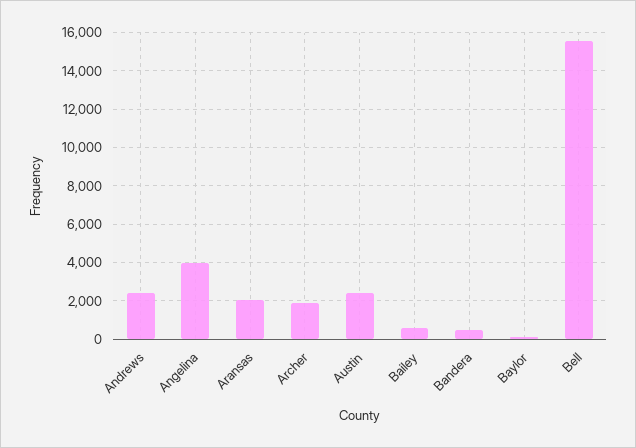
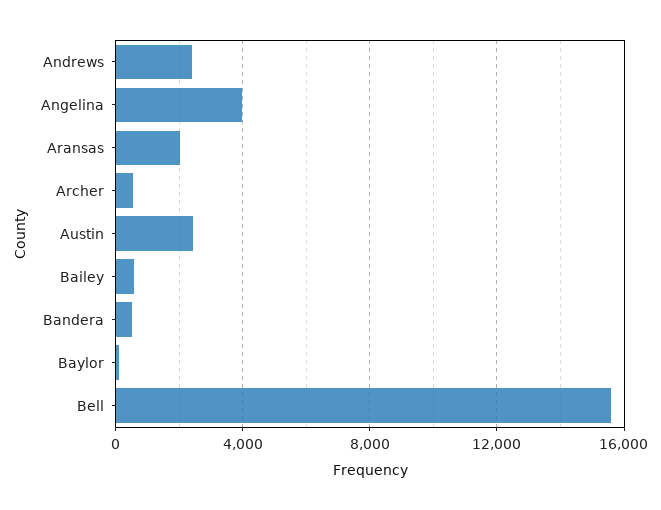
  {
    "Andrews": 2500,
    "Angelina": 4000,
    "Aransas": 2000,
-   "Archer": 2000,
+   "Archer": 500,
    "Austin": 2500,
    "Bailey": 500,
    "Bandera": 500,
    "Baylor": 0,
    "Bell": 15500
  }

